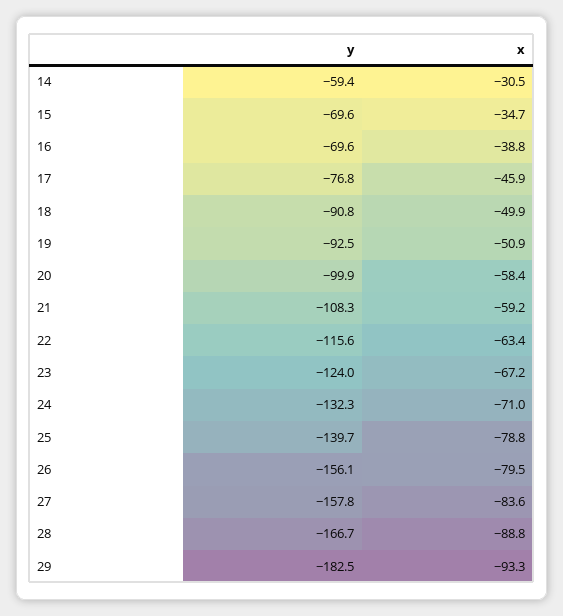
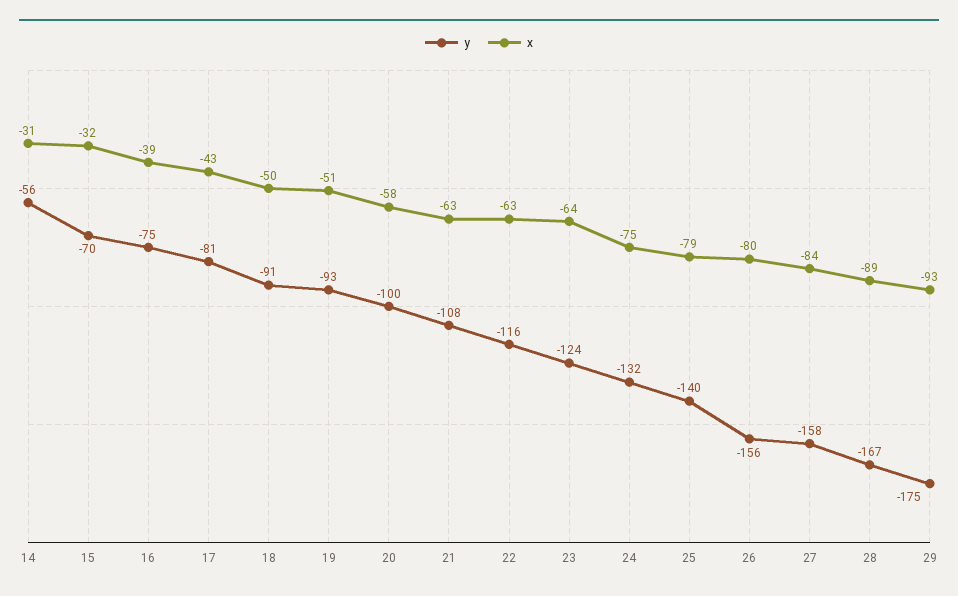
  {
    "y": {
-     "14": -59.4,
+     "14": -56,
      "15": -69.6,
-     "16": -69.6,
+     "16": -75,
-     "17": -76.8,
+     "17": -81,
      "18": -90.8,
      "19": -92.5,
      "20": -99.9,
      "21": -108.3,
      "22": -115.6,
      "23": -124,
      "24": -132.3,
      "25": -139.7,
      "26": -156.1,
      "27": -157.8,
      "28": -166.7,
-     "29": -182.5
+     "29": -175
    },
    "x": {
      "14": -30.5,
-     "15": -34.7,
+     "15": -32,
      "16": -38.8,
-     "17": -45.9,
+     "17": -43,
      "18": -49.9,
      "19": -50.9,
      "20": -58.4,
-     "21": -59.2,
+     "21": -63,
      "22": -63.4,
-     "23": -67.2,
+     "23": -64,
-     "24": -71,
+     "24": -75,
      "25": -78.8,
      "26": -79.5,
      "27": -83.6,
      "28": -88.8,
      "29": -93.3
    }
  }

